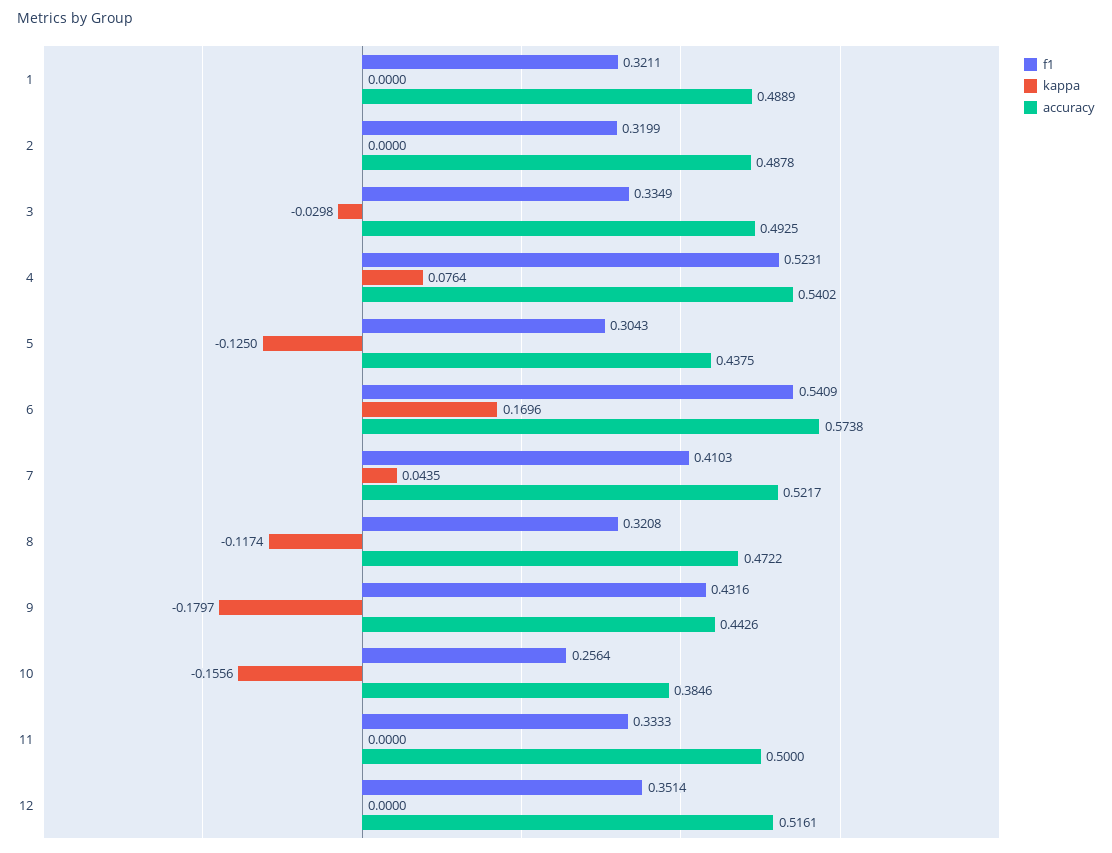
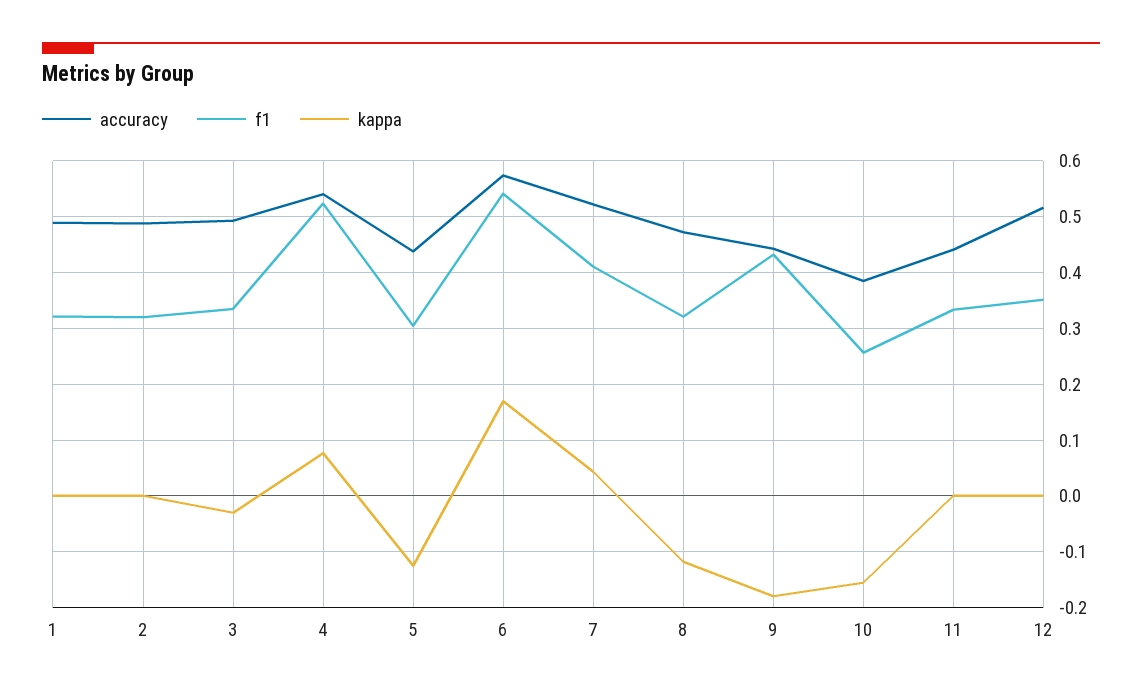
  {
    "f1": {
      "1": 0.3211,
      "2": 0.3199,
      "3": 0.3349,
      "4": 0.5231,
      "5": 0.3043,
      "6": 0.5409,
      "7": 0.4103,
      "8": 0.3208,
      "9": 0.4316,
      "10": 0.2564,
      "11": 0.3333,
      "12": 0.3514
    },
    "kappa": {
      "1": 0,
      "2": 0,
      "3": -0.0298,
      "4": 0.0764,
      "5": -0.125,
      "6": 0.1696,
      "7": 0.0435,
      "8": -0.1174,
      "9": -0.1797,
      "10": -0.1556,
      "11": 0,
      "12": 0
    },
    "accuracy": {
      "1": 0.4889,
      "2": 0.4878,
      "3": 0.4925,
      "4": 0.5402,
      "5": 0.4375,
      "6": 0.5738,
      "7": 0.5217,
      "8": 0.4722,
      "9": 0.4426,
      "10": 0.3846,
-     "11": 0.5,
+     "11": 0.44,
      "12": 0.5161
    }
  }

